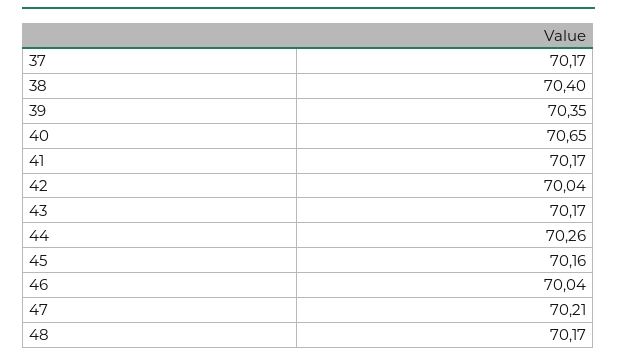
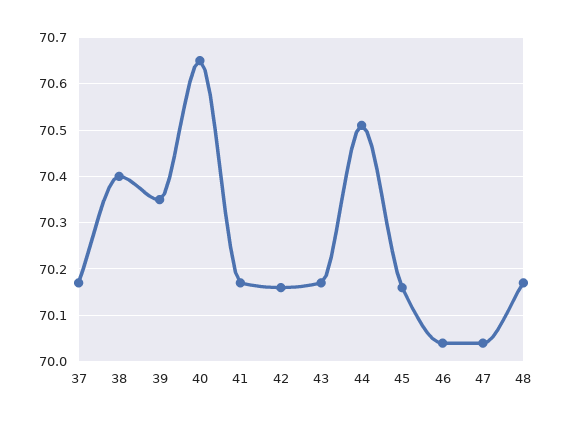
  {
    "37": 70.17,
    "38": 70.4,
    "39": 70.35,
    "40": 70.65,
    "41": 70.17,
-   "42": 70.04,
+   "42": 70.15,
    "43": 70.17,
-   "44": 70.26,
+   "44": 70.5,
    "45": 70.16,
    "46": 70.04,
-   "47": 70.21,
+   "47": 70.05,
    "48": 70.17
  }

